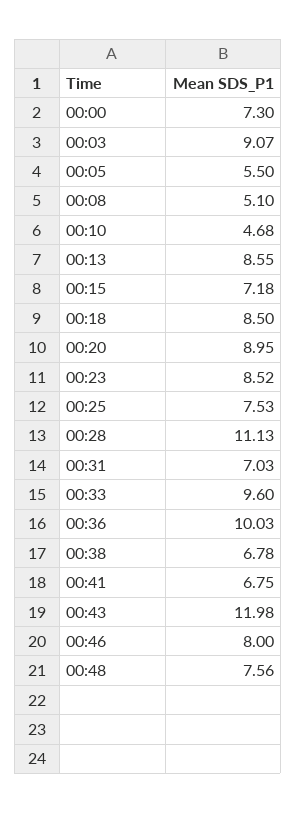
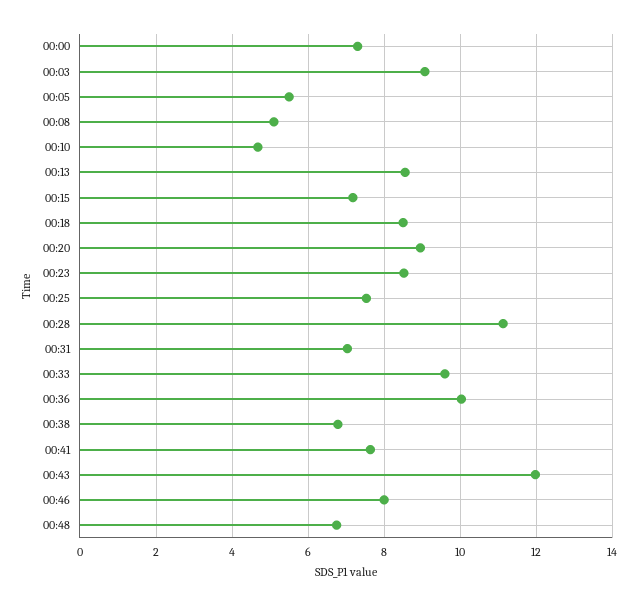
  {
    "00:00": 7.3,
    "00:03": 9.07,
    "00:05": 5.5,
    "00:08": 5.1,
    "00:10": 4.68,
    "00:13": 8.55,
    "00:15": 7.18,
    "00:18": 8.5,
    "00:20": 8.95,
    "00:23": 8.52,
    "00:25": 7.53,
    "00:28": 11.13,
    "00:31": 7.03,
    "00:33": 9.6,
    "00:36": 10.03,
    "00:38": 6.78,
-   "00:41": 6.75,
+   "00:41": 7.6,
    "00:43": 11.98,
    "00:46": 8,
-   "00:48": 7.56
+   "00:48": 6.8
  }

